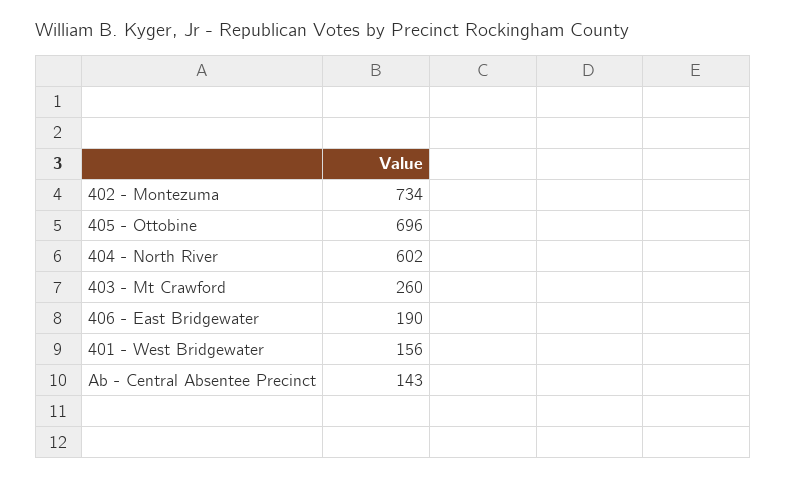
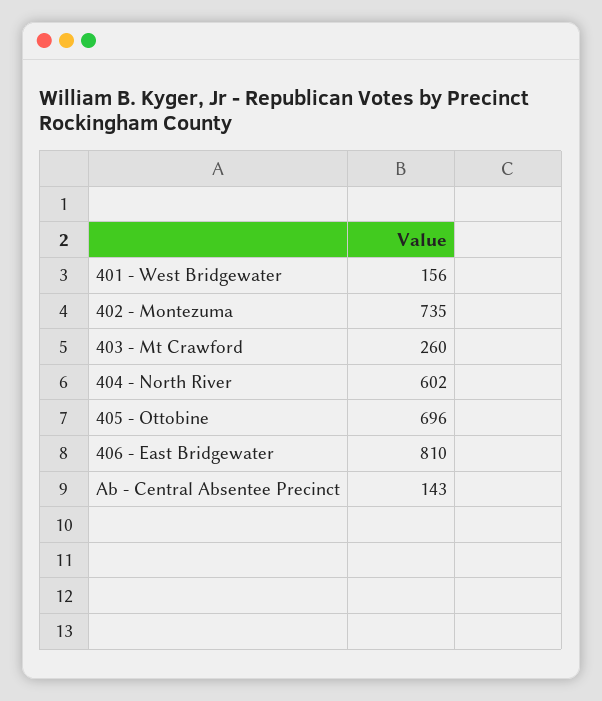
  {
-   "402 - Montezuma": 734,
+   "402 - Montezuma": 735,
    "405 - Ottobine": 696,
    "404 - North River": 602,
    "403 - Mt Crawford": 260,
-   "406 - East Bridgewater": 190,
+   "406 - East Bridgewater": 810,
    "401 - West Bridgewater": 156,
    "Ab - Central Absentee Precinct": 143
  }

